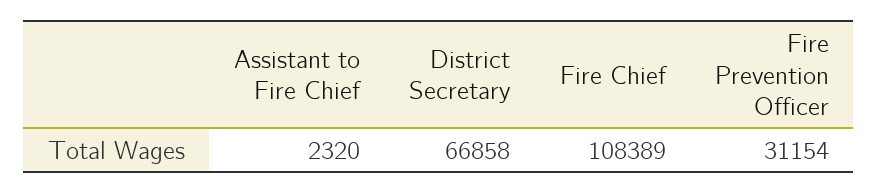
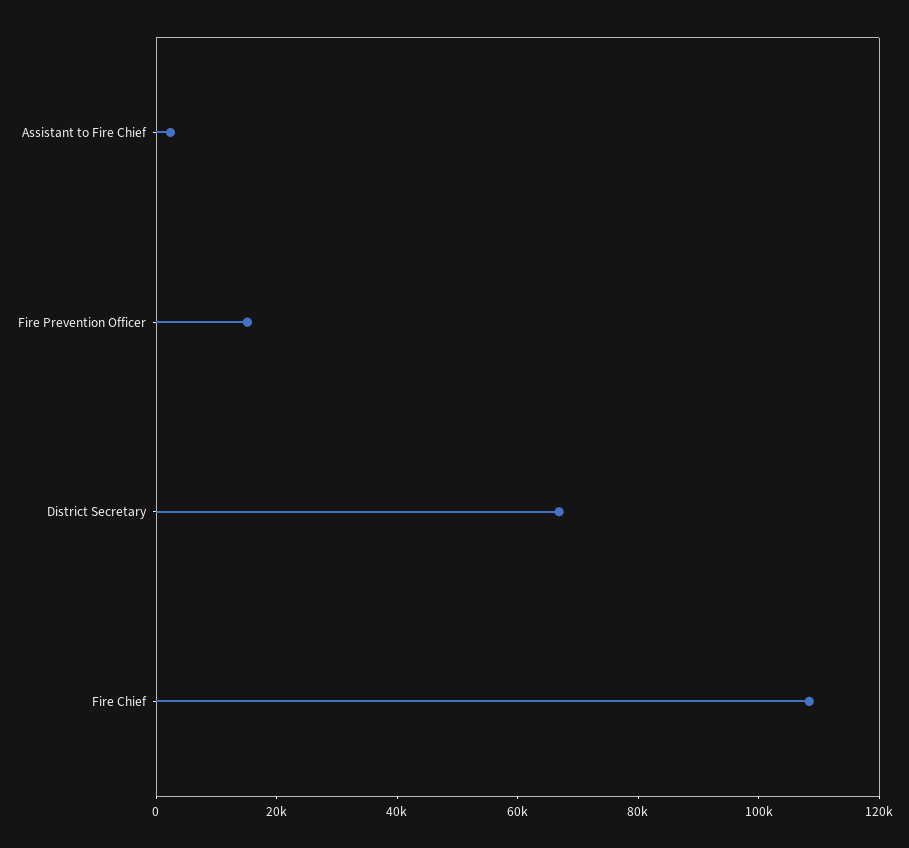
  {
    "Assistant to Fire Chief": 2320,
    "District Secretary": 66858,
    "Fire Chief": 108389,
-   "Fire Prevention Officer": 31154
+   "Fire Prevention Officer": 15000
  }

